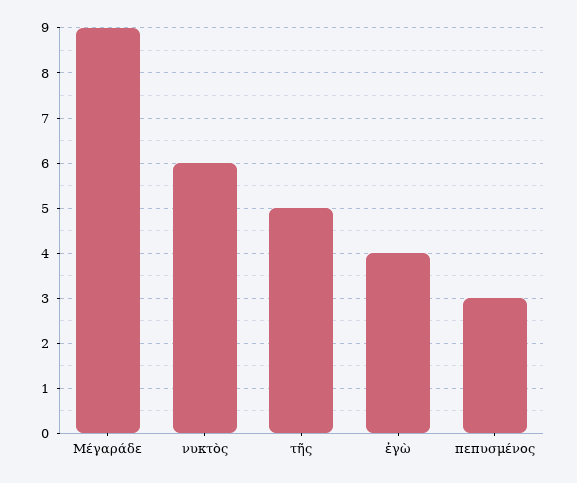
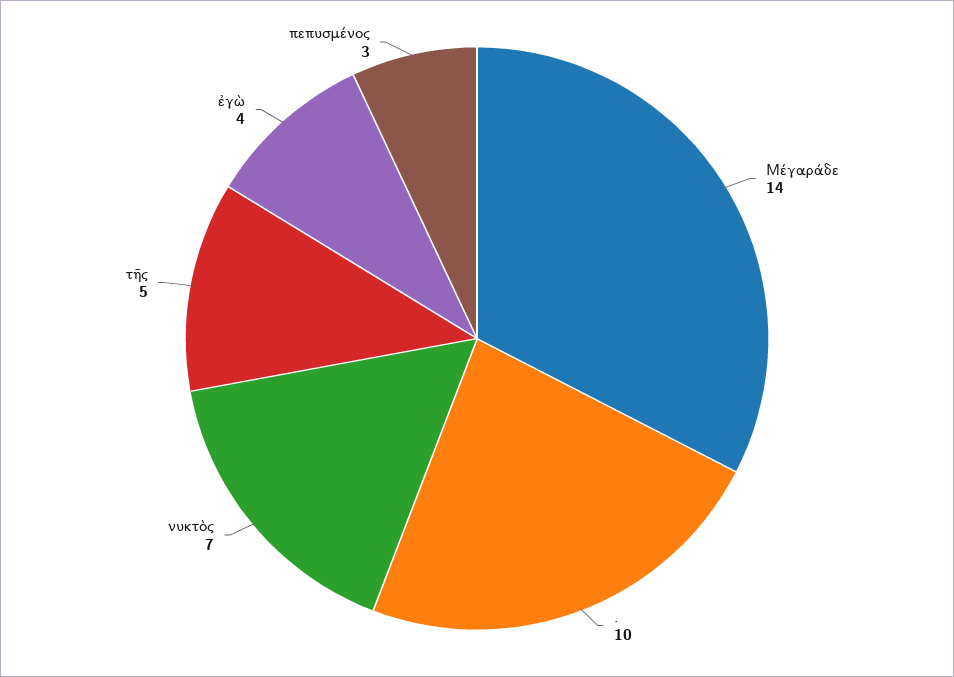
  {
-   "Μέγαράδε": 9,
+   "Μέγαράδε": 14,
-   "νυκτὸς": 6,
+   "νυκτὸς": 7,
    "τῆς": 5,
    "ἐγὼ": 4,
-   "πεπυσμένος": 3
+   "πεπυσμένος": 3,
+   ".": 10
  }

